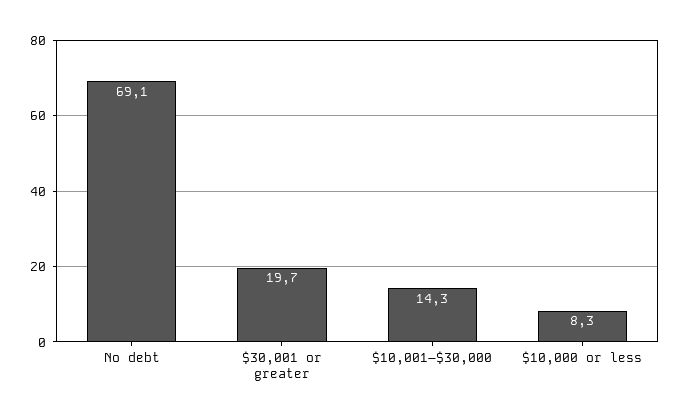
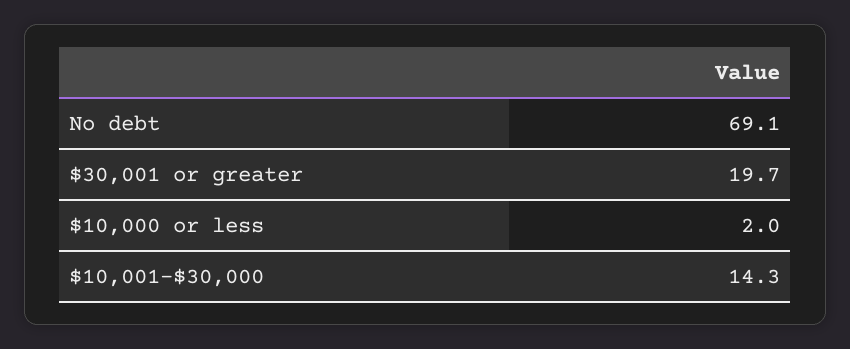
  {
    "No debt": 69.1,
    "$30,001 or greater": 19.7,
    "$10,001–$30,000": 14.3,
-   "$10,000 or less": 8.3
+   "$10,000 or less": 2
  }

